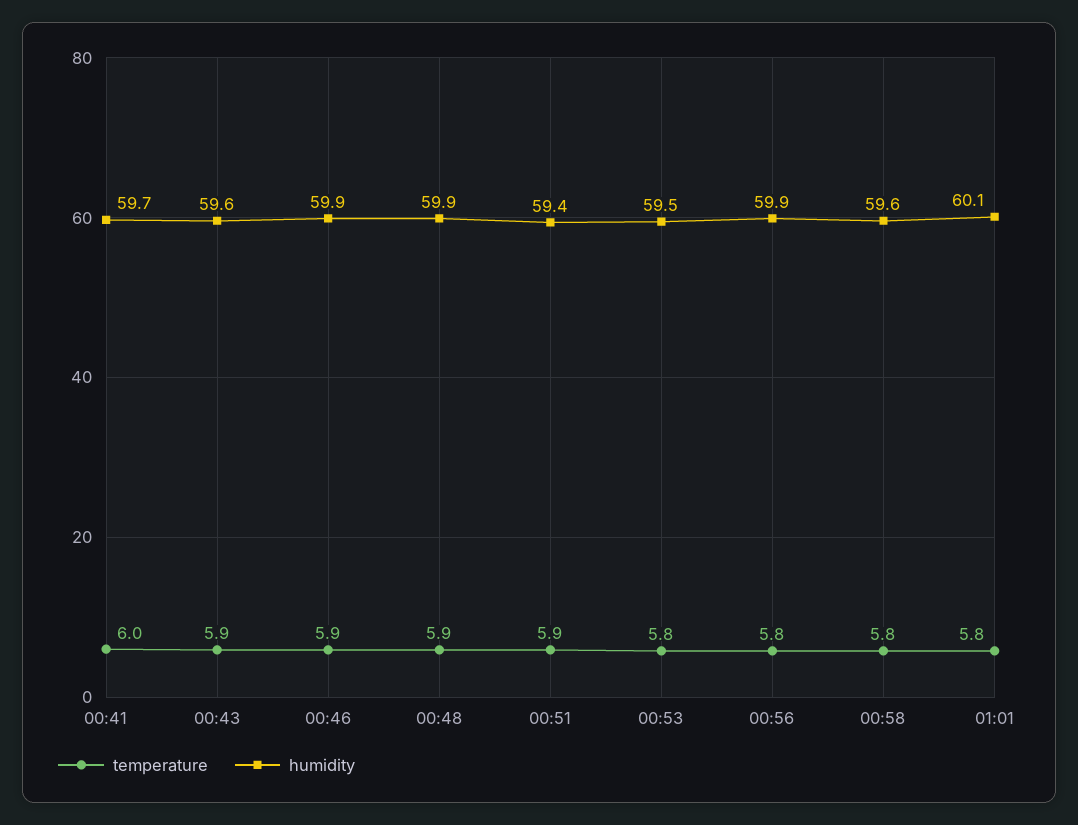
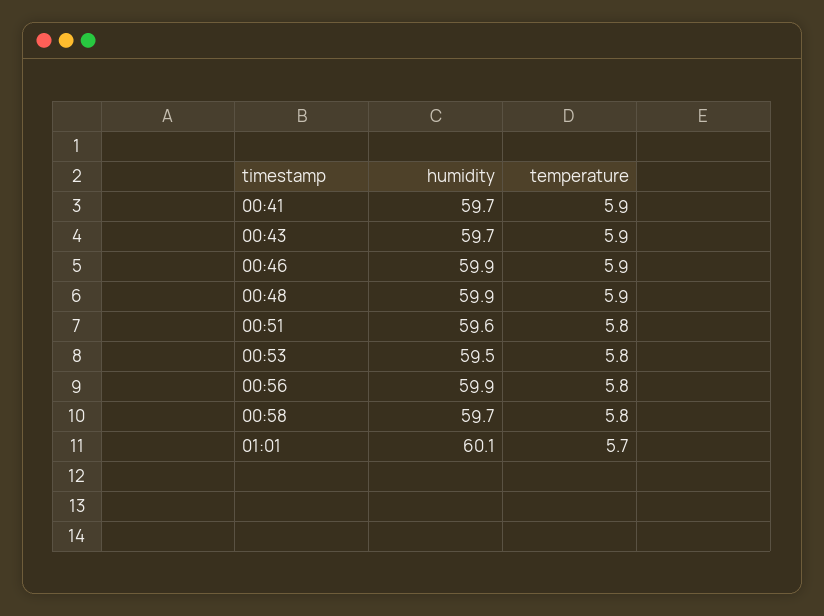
  {
    "temperature": {
-     "00:41": 6,
+     "00:41": 5.9,
      "00:43": 5.9,
      "00:46": 5.9,
      "00:48": 5.9,
-     "00:51": 5.9,
+     "00:51": 5.8,
      "00:53": 5.8,
      "00:56": 5.8,
      "00:58": 5.8,
-     "01:01": 5.8
+     "01:01": 5.7
    },
    "humidity": {
      "00:41": 59.7,
-     "00:43": 59.6,
+     "00:43": 59.7,
      "00:46": 59.9,
      "00:48": 59.9,
-     "00:51": 59.4,
+     "00:51": 59.6,
      "00:53": 59.5,
      "00:56": 59.9,
-     "00:58": 59.6,
+     "00:58": 59.7,
      "01:01": 60.1
    }
  }

